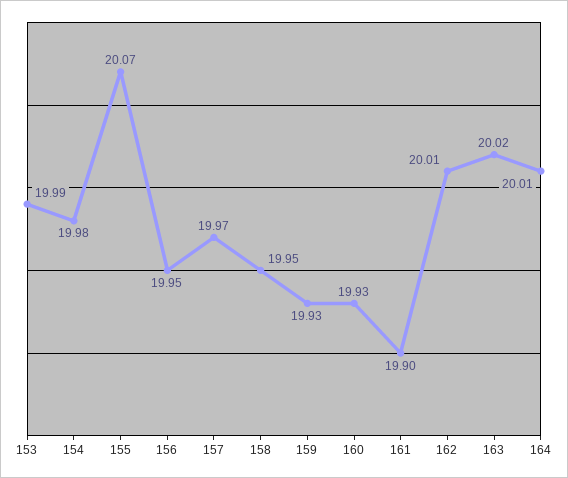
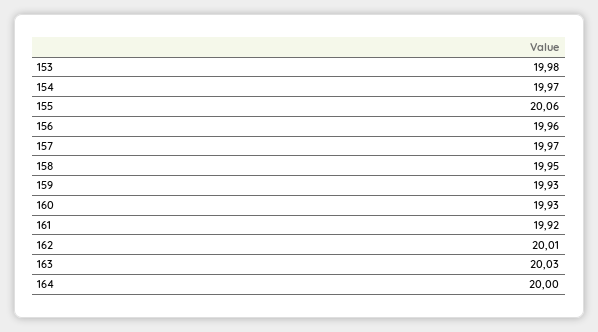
  {
-   "153": 19.99,
+   "153": 19.98,
-   "154": 19.98,
+   "154": 19.97,
-   "155": 20.07,
+   "155": 20.06,
-   "156": 19.95,
+   "156": 19.96,
    "157": 19.97,
    "158": 19.95,
    "159": 19.93,
    "160": 19.93,
-   "161": 19.9,
+   "161": 19.92,
    "162": 20.01,
-   "163": 20.02,
+   "163": 20.03,
-   "164": 20.01
+   "164": 20
  }

